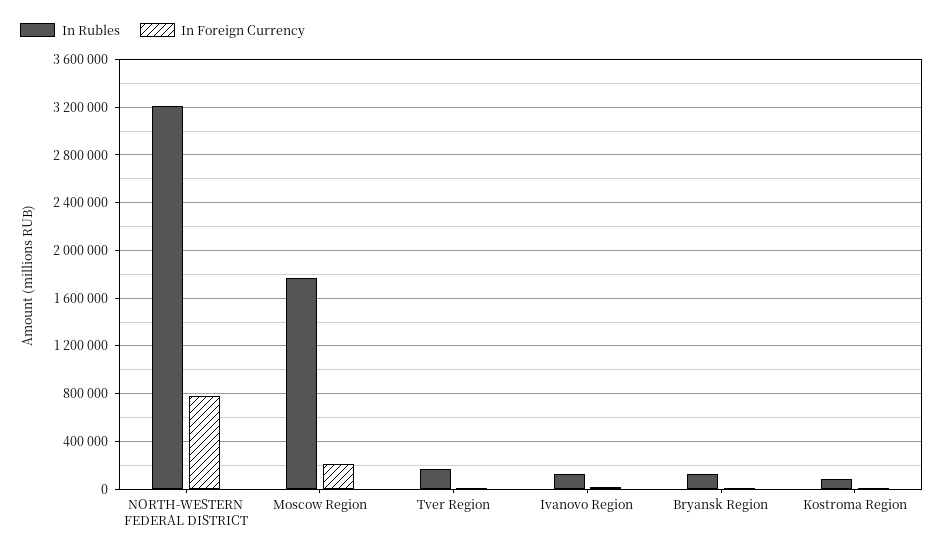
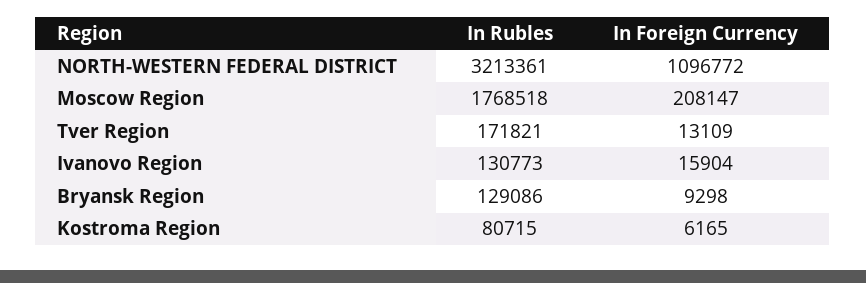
  {
    "In Rubles": {
      "NORTH-WESTERN FEDERAL DISTRICT": 3213361,
      "Moscow Region": 1768518,
      "Tver Region": 171821,
      "Ivanovo Region": 130773,
      "Bryansk Region": 129086,
      "Kostroma Region": 80715
    },
    "In Foreign Currency": {
-     "NORTH-WESTERN FEDERAL DISTRICT": 800000,
+     "NORTH-WESTERN FEDERAL DISTRICT": 1096772,
      "Moscow Region": 208147,
      "Tver Region": 13109,
      "Ivanovo Region": 15904,
      "Bryansk Region": 9298,
      "Kostroma Region": 6165
    }
  }

